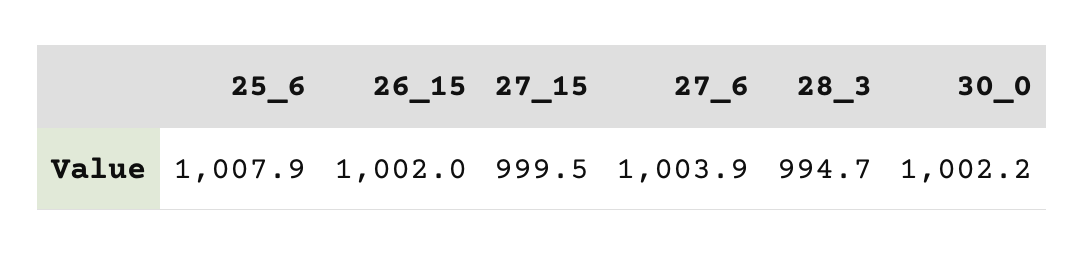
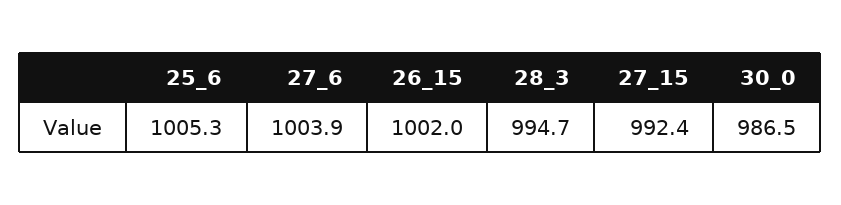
  {
-   "25_6": 1007.9,
+   "25_6": 1005.3,
    "26_15": 1002,
-   "27_15": 999.5,
+   "27_15": 992.4,
    "27_6": 1003.9,
    "28_3": 994.7,
-   "30_0": 1002.2
+   "30_0": 986.5
  }

